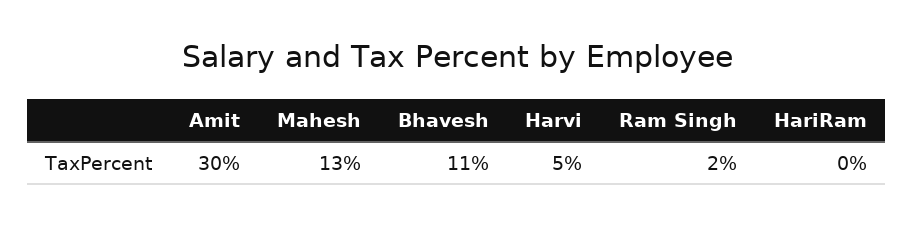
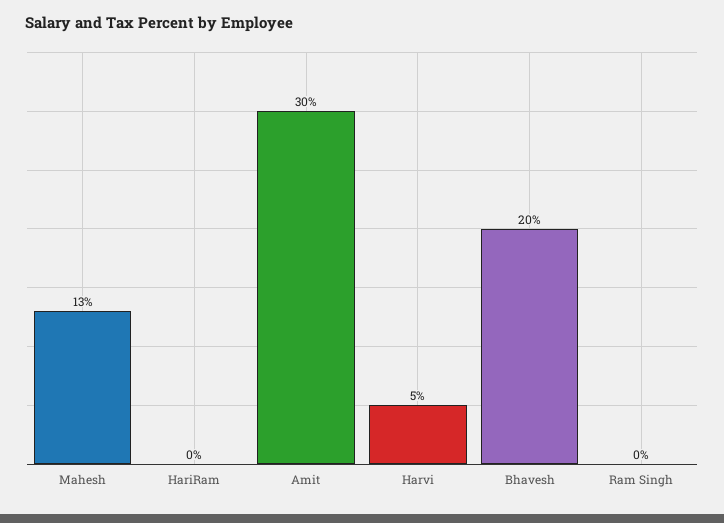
  {
    "Amit": 30,
    "Mahesh": 13,
-   "Bhavesh": 11,
+   "Bhavesh": 20,
    "Harvi": 5,
-   "Ram Singh": 2,
+   "Ram Singh": 0,
    "HariRam": 0
  }

